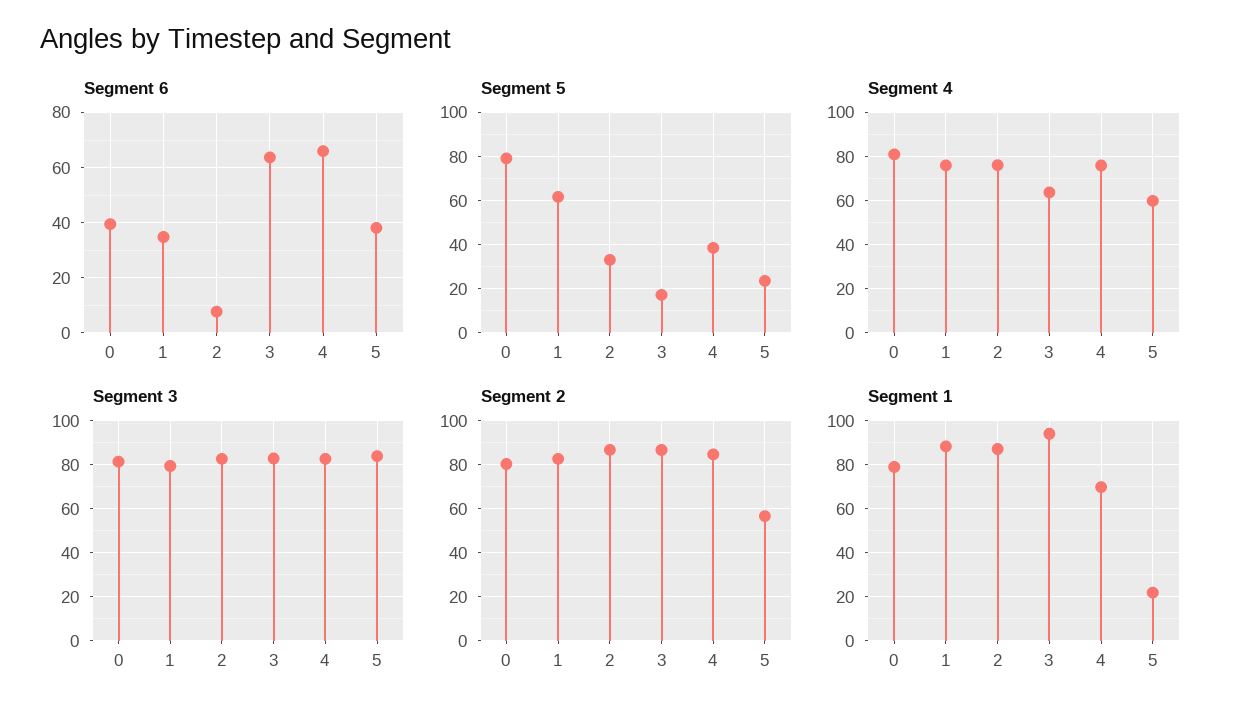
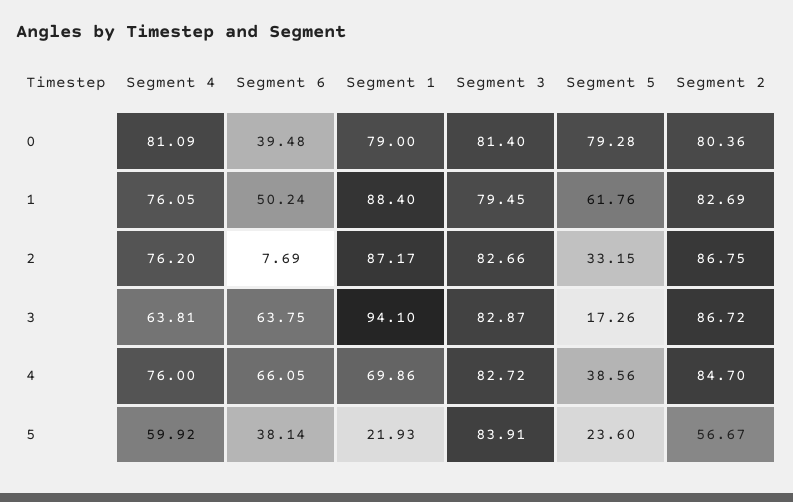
  {
    "Segment 6": {
      "0": 39.48,
-     "1": 35,
+     "1": 50.24,
      "2": 7.69,
      "3": 63.75,
      "4": 66.05,
      "5": 38.14
    },
    "Segment 5": {
      "0": 79.28,
      "1": 61.76,
      "2": 33.15,
      "3": 17.26,
      "4": 38.56,
      "5": 23.6
    },
    "Segment 4": {
      "0": 81.09,
      "1": 76.05,
      "2": 76.2,
      "3": 63.81,
      "4": 76,
      "5": 59.92
    },
    "Segment 3": {
      "0": 81.4,
      "1": 79.45,
      "2": 82.66,
      "3": 82.87,
      "4": 82.72,
      "5": 83.91
    },
    "Segment 2": {
      "0": 80.36,
      "1": 82.69,
      "2": 86.75,
      "3": 86.72,
      "4": 84.7,
      "5": 56.67
    },
    "Segment 1": {
      "0": 79,
      "1": 88.4,
      "2": 87.17,
      "3": 94.1,
      "4": 69.86,
      "5": 21.93
    }
  }

